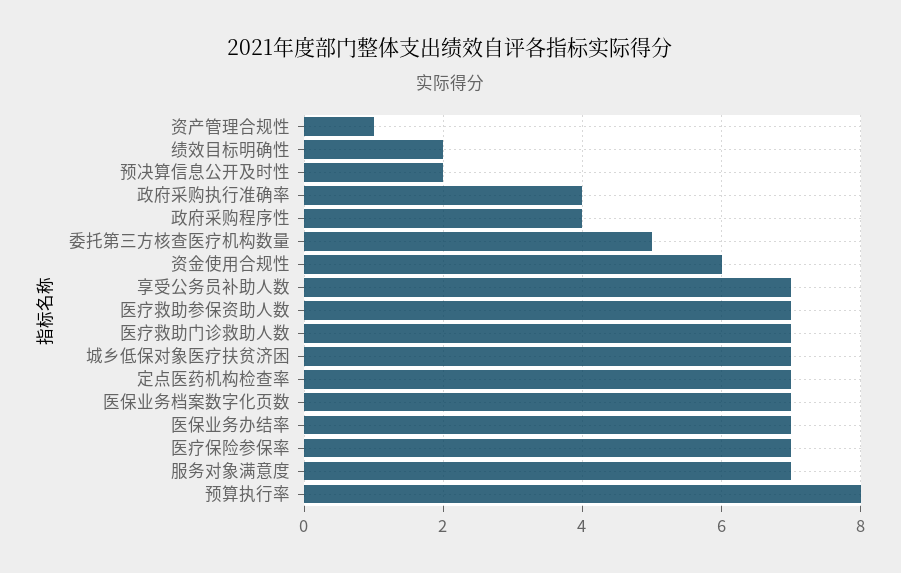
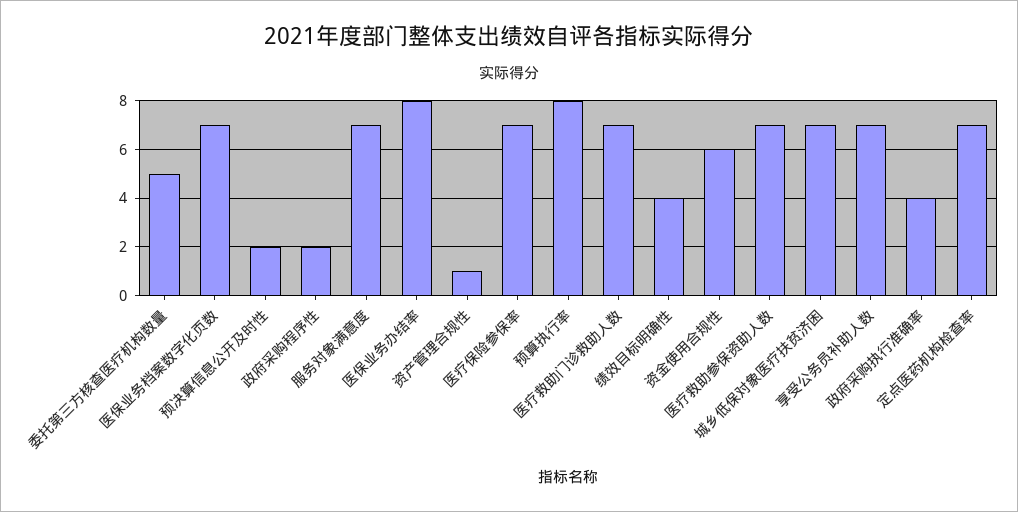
  {
    "资产管理合规性": 1,
-   "绩效目标明确性": 2,
+   "绩效目标明确性": 4,
    "预决算信息公开及时性": 2,
    "政府采购执行准确率": 4,
-   "政府采购程序性": 4,
+   "政府采购程序性": 2,
    "委托第三方核查医疗机构数量": 5,
    "资金使用合规性": 6,
    "享受公务员补助人数": 7,
    "医疗救助参保资助人数": 7,
    "医疗救助门诊救助人数": 7,
    "城乡低保对象医疗扶贫济困": 7,
    "定点医药机构检查率": 7,
    "医保业务档案数字化页数": 7,
-   "医保业务办结率": 7,
+   "医保业务办结率": 8,
    "医疗保险参保率": 7,
    "服务对象满意度": 7,
    "预算执行率": 8
  }

